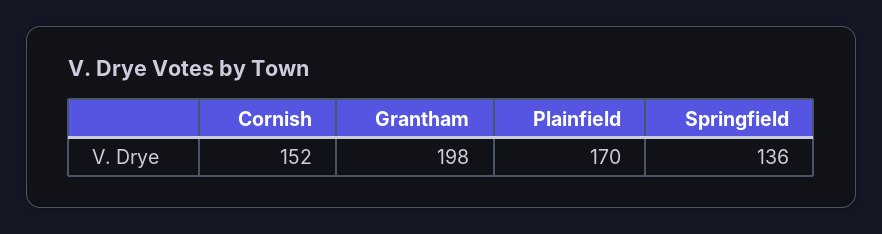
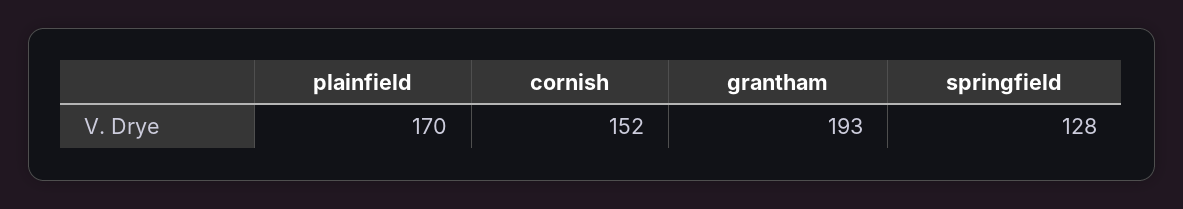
  {
    "Cornish": 152,
-   "Grantham": 198,
+   "Grantham": 193,
    "Plainfield": 170,
-   "Springfield": 136
+   "Springfield": 128
  }

